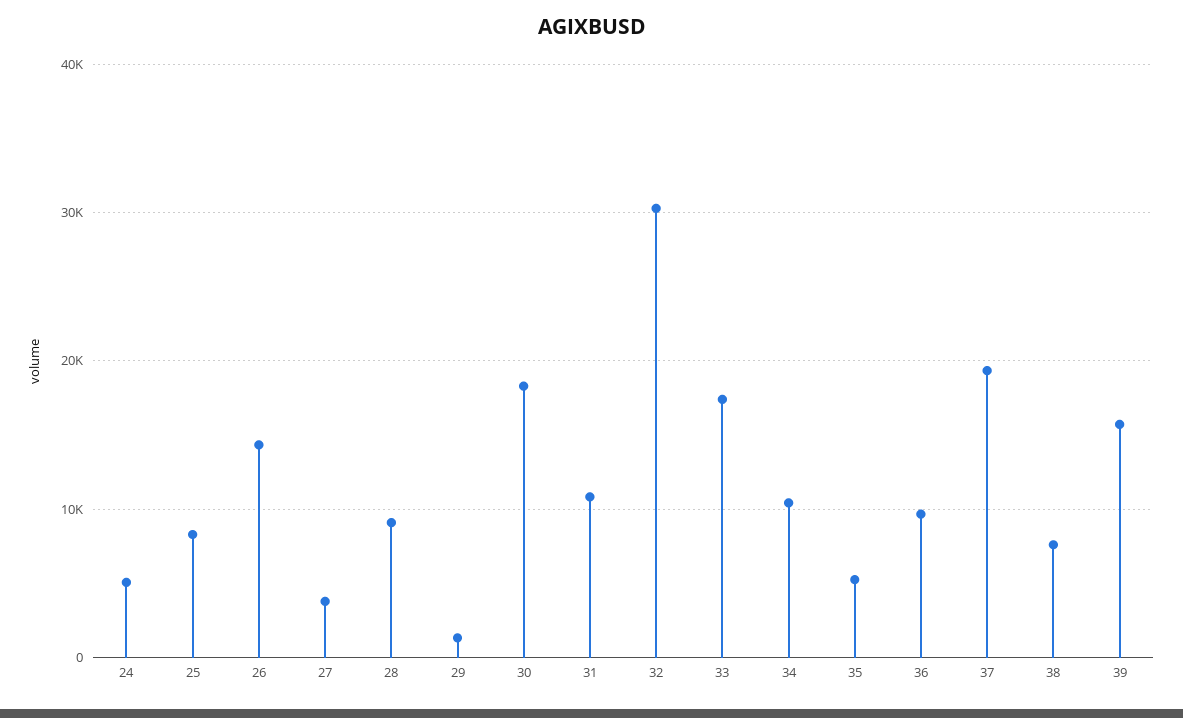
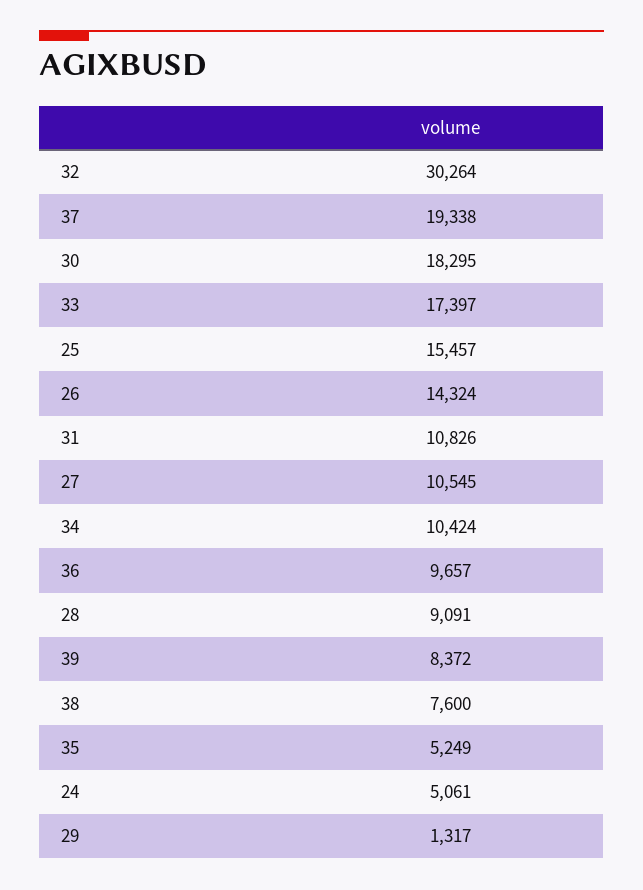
  {
    "24": 5061,
-   "25": 8000,
+   "25": 15457,
    "26": 14324,
-   "27": 4000,
+   "27": 10545,
    "28": 9091,
    "29": 1317,
    "30": 18295,
    "31": 10826,
    "32": 30264,
    "33": 17397,
    "34": 10424,
    "35": 5249,
    "36": 9657,
    "37": 19338,
    "38": 7600,
-   "39": 16000
+   "39": 8372
  }

